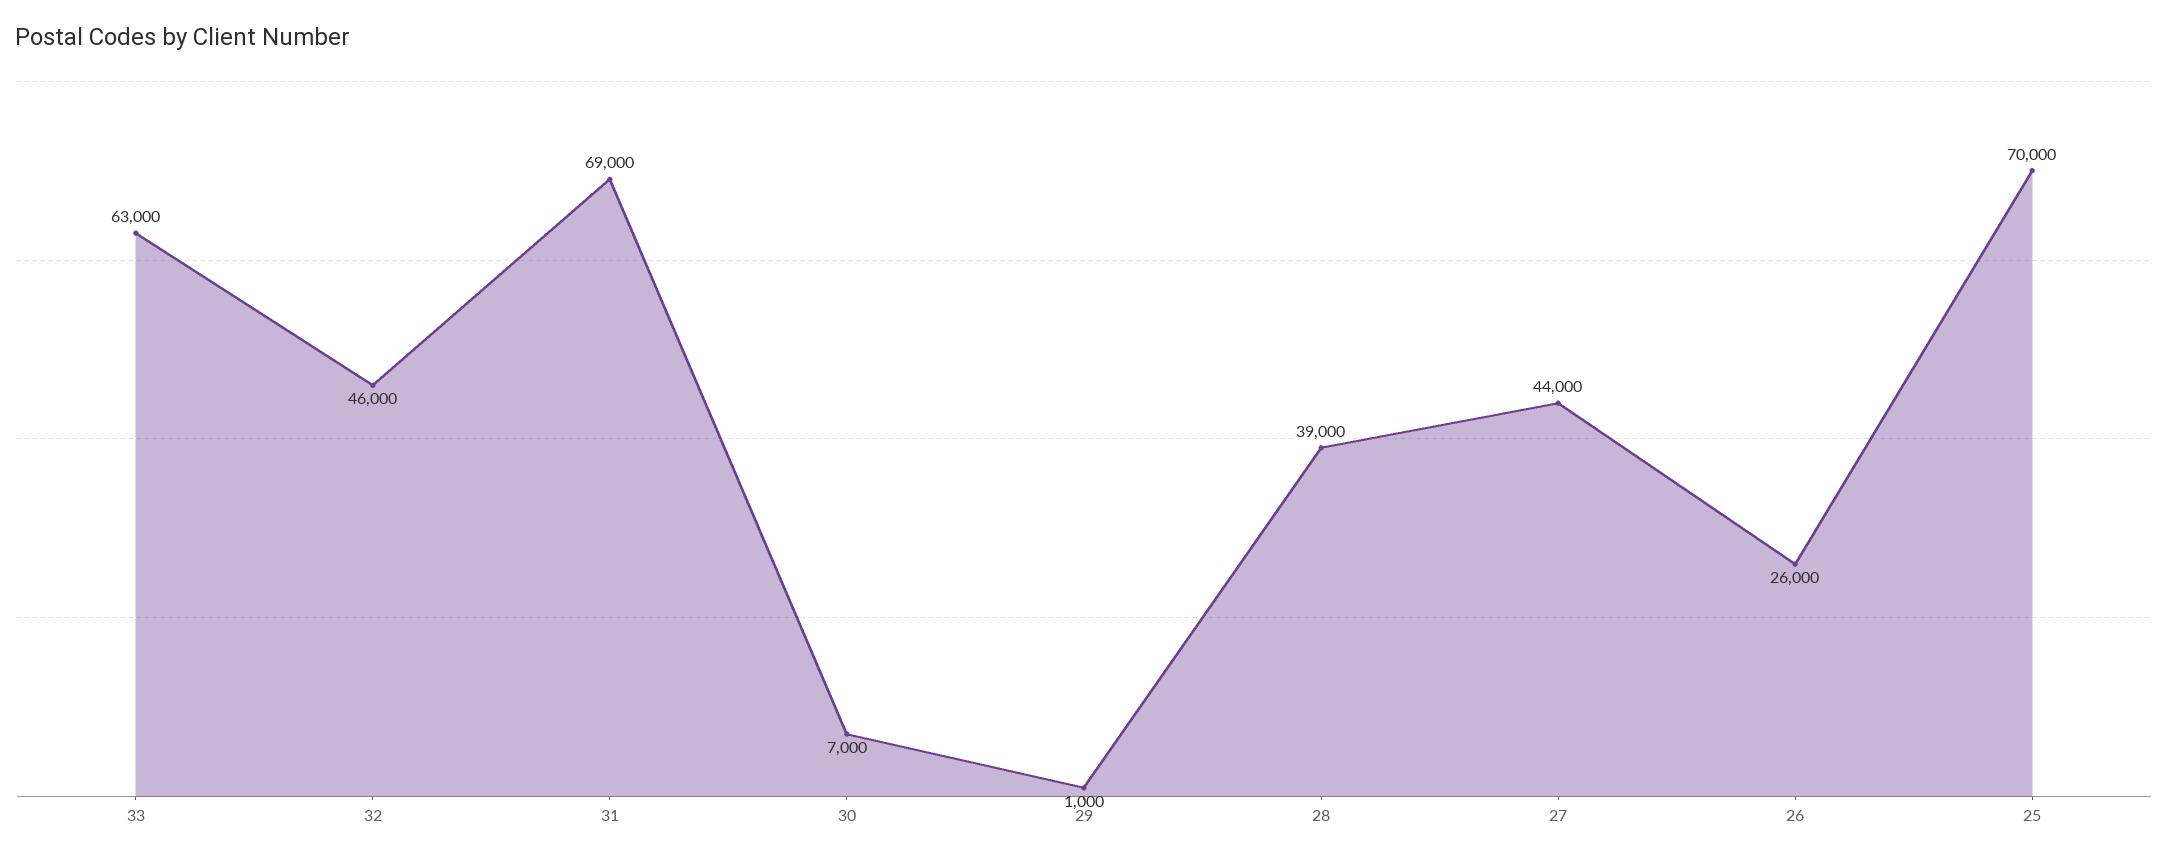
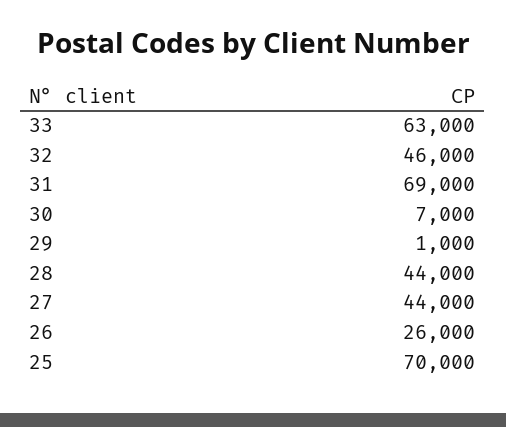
  {
    "33": 63000,
    "32": 46000,
    "31": 69000,
    "30": 7000,
    "29": 1000,
-   "28": 39000,
+   "28": 44000,
    "27": 44000,
    "26": 26000,
    "25": 70000
  }

